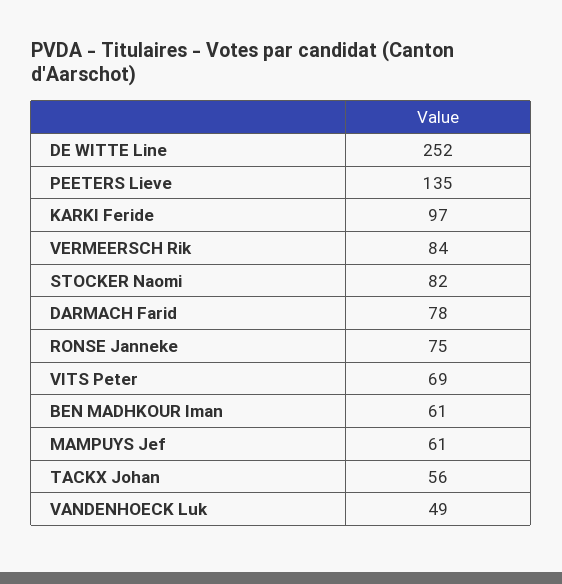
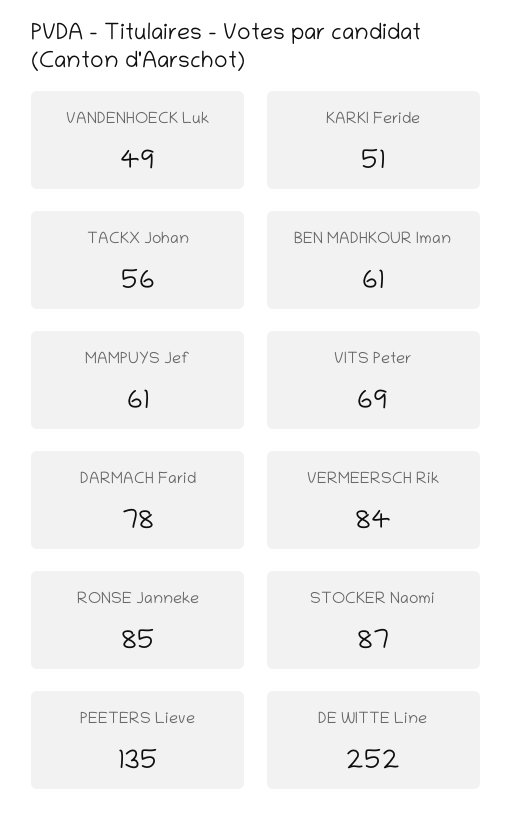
  {
    "DE WITTE Line": 252,
    "PEETERS Lieve": 135,
-   "KARKI Feride": 97,
+   "KARKI Feride": 51,
    "VERMEERSCH Rik": 84,
-   "STOCKER Naomi": 82,
+   "STOCKER Naomi": 87,
    "DARMACH Farid": 78,
-   "RONSE Janneke": 75,
+   "RONSE Janneke": 85,
    "VITS Peter": 69,
    "BEN MADHKOUR Iman": 61,
    "MAMPUYS Jef": 61,
    "TACKX Johan": 56,
    "VANDENHOECK Luk": 49
  }

